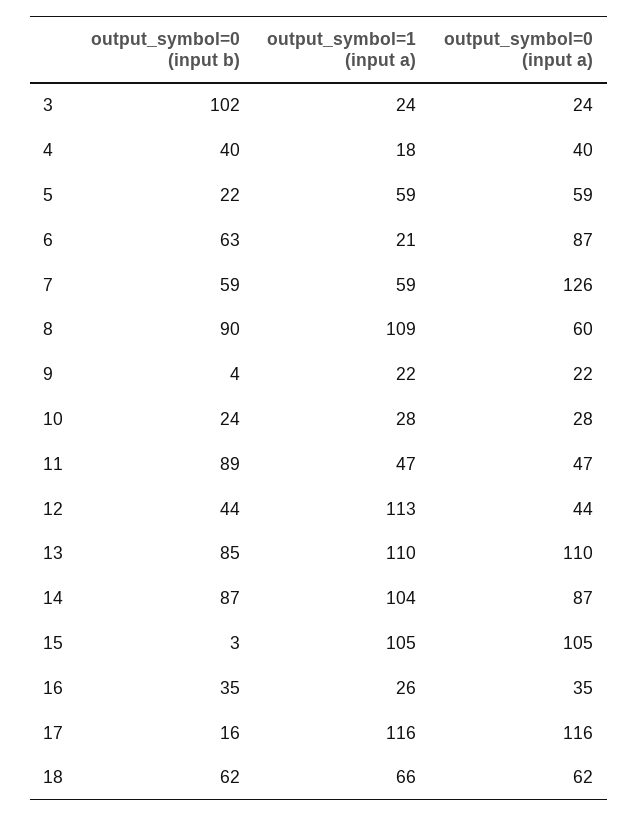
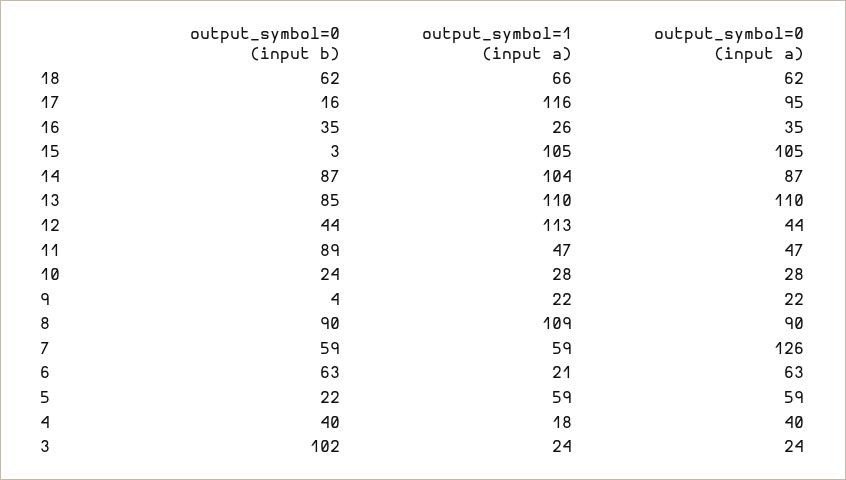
  {
    "output_symbol=0 (input b)": {
      "3": 102,
      "4": 40,
      "5": 22,
      "6": 63,
      "7": 59,
      "8": 90,
      "9": 4,
      "10": 24,
      "11": 89,
      "12": 44,
      "13": 85,
      "14": 87,
      "15": 3,
      "16": 35,
      "17": 16,
      "18": 62
    },
    "output_symbol=1 (input a)": {
      "3": 24,
      "4": 18,
      "5": 59,
      "6": 21,
      "7": 59,
      "8": 109,
      "9": 22,
      "10": 28,
      "11": 47,
      "12": 113,
      "13": 110,
      "14": 104,
      "15": 105,
      "16": 26,
      "17": 116,
      "18": 66
    },
    "output_symbol=0 (input a)": {
      "3": 24,
      "4": 40,
      "5": 59,
-     "6": 87,
+     "6": 63,
      "7": 126,
-     "8": 60,
+     "8": 90,
      "9": 22,
      "10": 28,
      "11": 47,
      "12": 44,
      "13": 110,
      "14": 87,
      "15": 105,
      "16": 35,
-     "17": 116,
+     "17": 95,
      "18": 62
    }
  }

